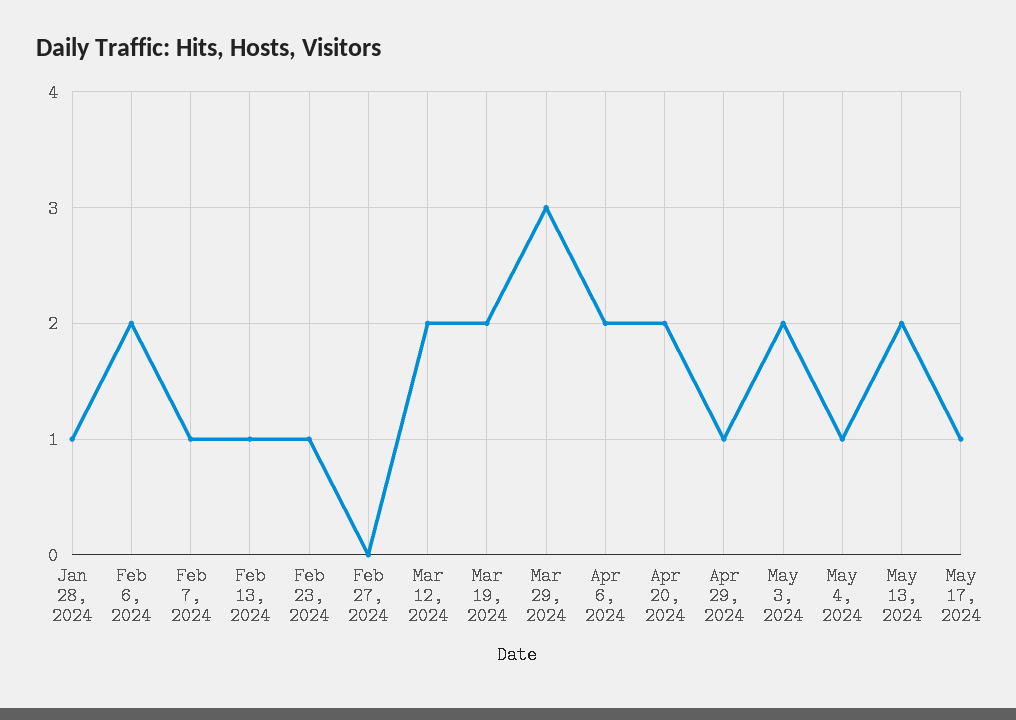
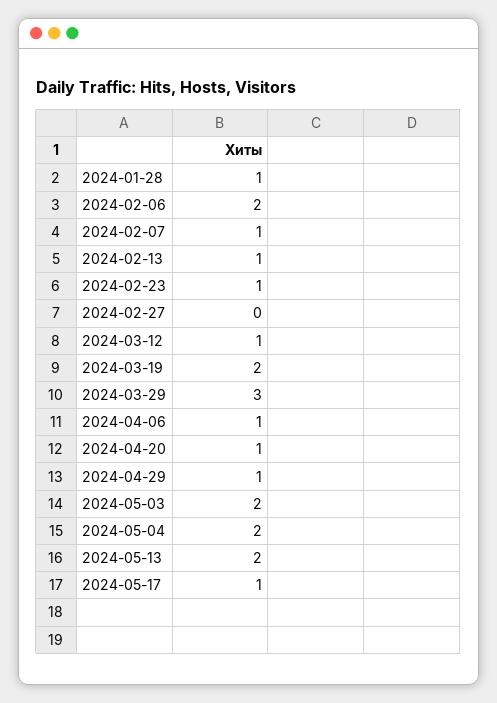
  {
    "Jan 28, 2024": 1,
    "Feb 6, 2024": 2,
    "Feb 7, 2024": 1,
    "Feb 13, 2024": 1,
    "Feb 23, 2024": 1,
    "Feb 27, 2024": 0,
-   "Mar 12, 2024": 2,
+   "Mar 12, 2024": 1,
    "Mar 19, 2024": 2,
    "Mar 29, 2024": 3,
-   "Apr 6, 2024": 2,
+   "Apr 6, 2024": 1,
-   "Apr 20, 2024": 2,
+   "Apr 20, 2024": 1,
    "Apr 29, 2024": 1,
    "May 3, 2024": 2,
-   "May 4, 2024": 1,
+   "May 4, 2024": 2,
    "May 13, 2024": 2,
    "May 17, 2024": 1
  }

